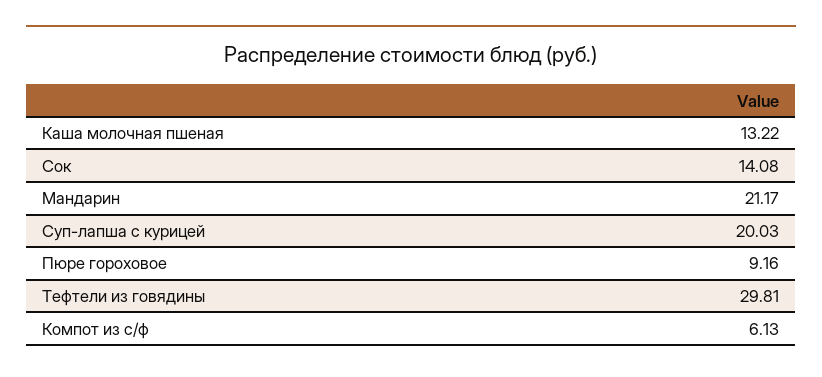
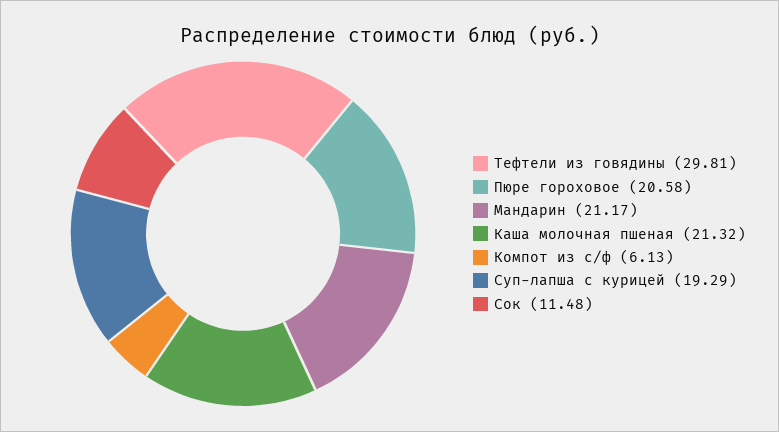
  {
-   "Каша молочная пшеная": 13.22,
+   "Каша молочная пшеная": 21.32,
-   "Сок": 14.08,
+   "Сок": 11.48,
    "Мандарин": 21.17,
-   "Суп-лапша с курицей": 20.03,
+   "Суп-лапша с курицей": 19.29,
-   "Пюре гороховое": 9.16,
+   "Пюре гороховое": 20.58,
    "Тефтели из говядины": 29.81,
    "Компот из с/ф": 6.13
  }

